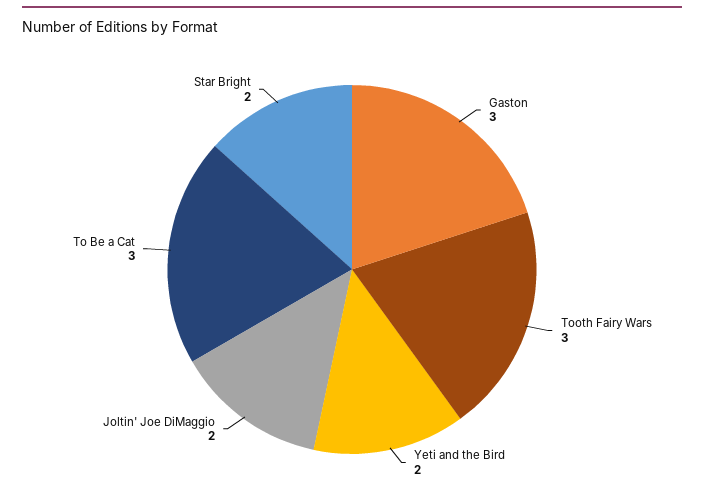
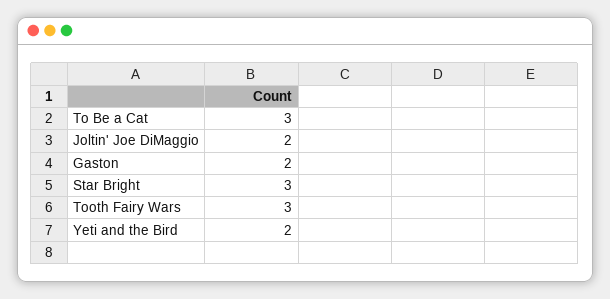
  {
-   "Gaston": 3,
+   "Gaston": 2,
    "Tooth Fairy Wars": 3,
    "Yeti and the Bird": 2,
    "Joltin' Joe DiMaggio": 2,
    "To Be a Cat": 3,
-   "Star Bright": 2
+   "Star Bright": 3
  }

